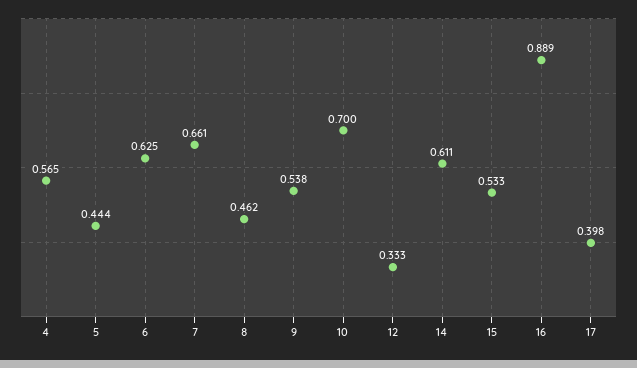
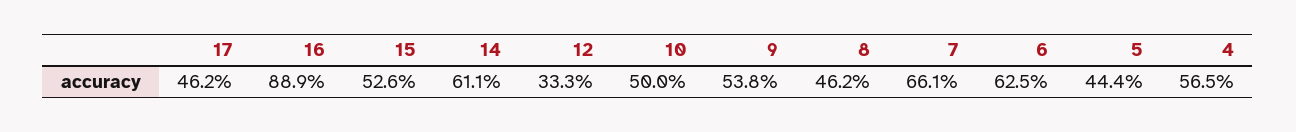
  {
    "4": 0.565,
    "5": 0.444,
    "6": 0.625,
    "7": 0.661,
    "8": 0.462,
    "9": 0.538,
-   "10": 0.7,
+   "10": 0.5,
    "12": 0.333,
    "14": 0.611,
-   "15": 0.533,
+   "15": 0.526,
    "16": 0.889,
-   "17": 0.398
+   "17": 0.462
  }

